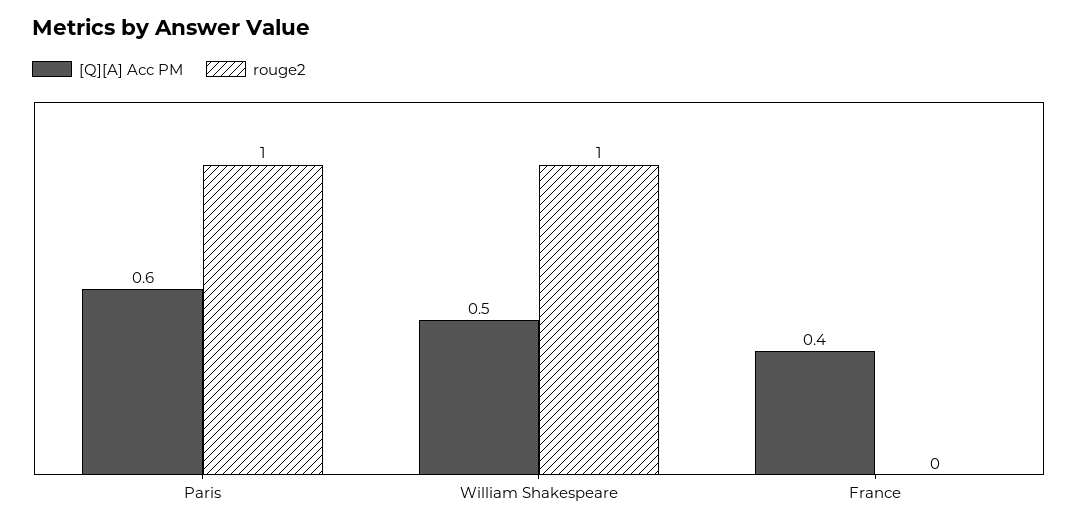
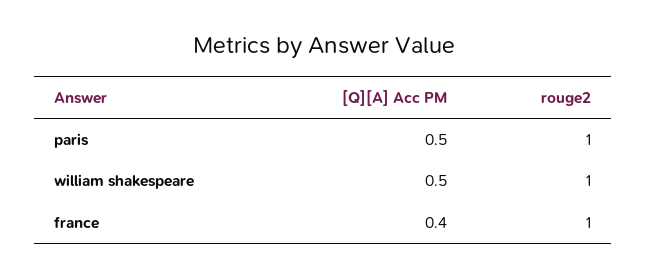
  {
    "[Q][A] Acc PM": {
-     "Paris": 0.6,
+     "Paris": 0.5,
      "William Shakespeare": 0.5,
      "France": 0.4
    },
    "rouge2": {
      "Paris": 1,
      "William Shakespeare": 1,
-     "France": 0
+     "France": 1
    }
  }

